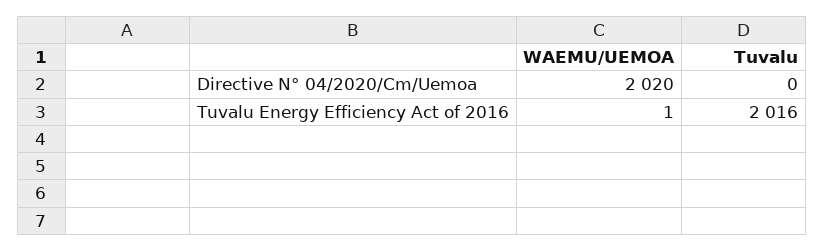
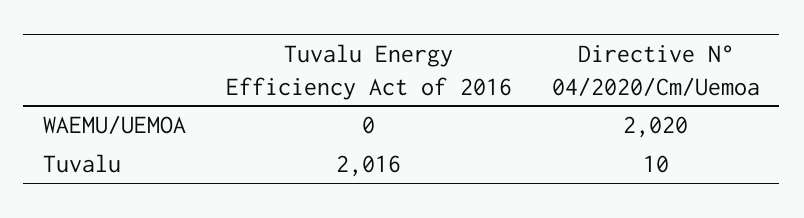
  {
    "WAEMU/UEMOA": {
      "Directive N° 04/2020/Cm/Uemoa": 2020,
-     "Tuvalu Energy Efficiency Act of 2016": 1
+     "Tuvalu Energy Efficiency Act of 2016": 0
    },
    "Tuvalu": {
-     "Directive N° 04/2020/Cm/Uemoa": 0,
+     "Directive N° 04/2020/Cm/Uemoa": 10,
      "Tuvalu Energy Efficiency Act of 2016": 2016
    }
  }

